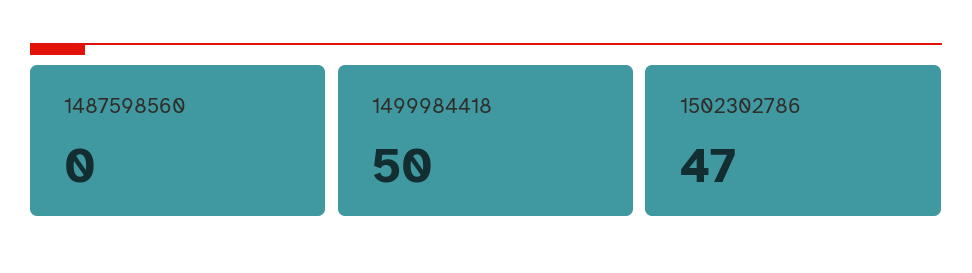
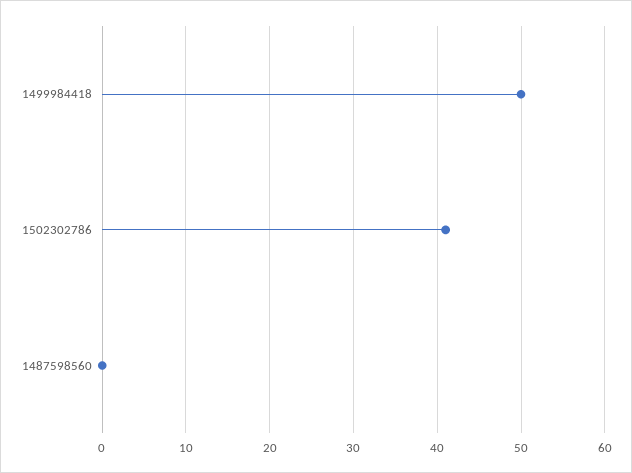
  {
    "1487598560": 0,
    "1499984418": 50,
-   "1502302786": 47
+   "1502302786": 41
  }

